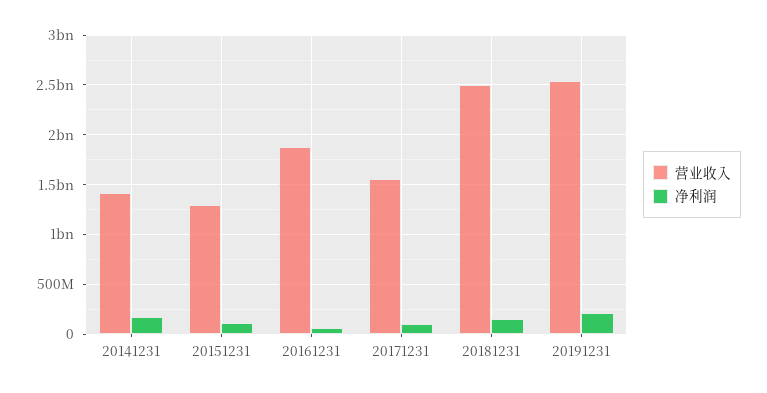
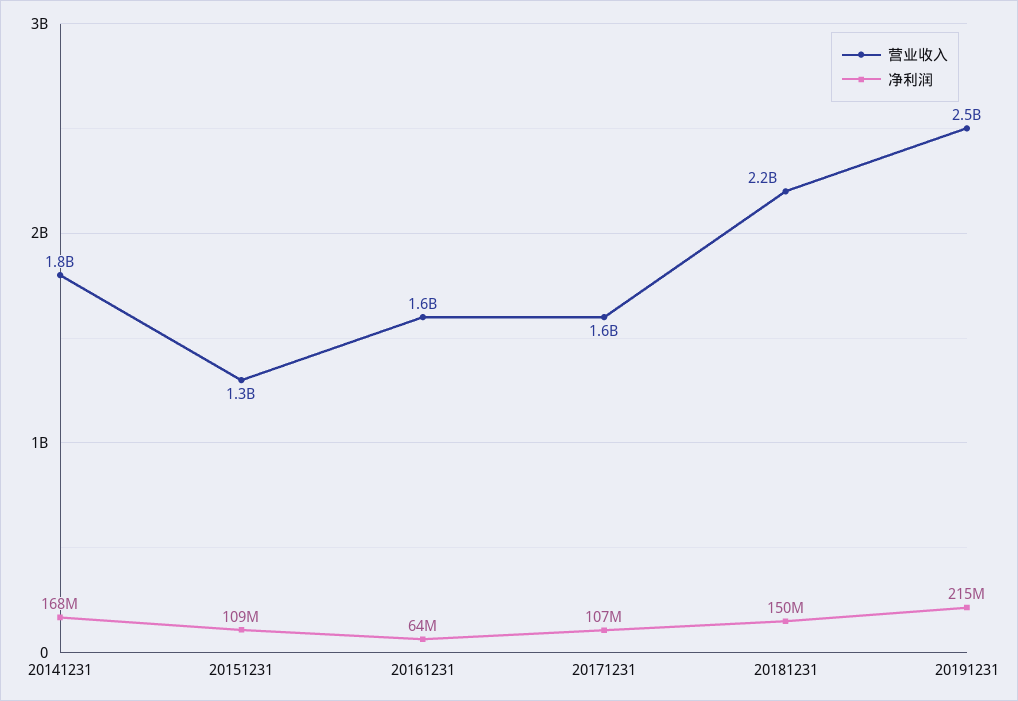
  {
    "营业收入": {
-     "20141231": 1400000000,
+     "20141231": 1800000000,
      "20151231": 1300000000,
-     "20161231": 1900000000,
+     "20161231": 1600000000,
      "20171231": 1600000000,
-     "20181231": 2500000000,
+     "20181231": 2200000000,
      "20191231": 2500000000
    },
    "净利润": {
      "20141231": 168000000,
      "20151231": 109000000,
      "20161231": 64000000,
      "20171231": 107000000,
      "20181231": 150000000,
      "20191231": 215000000
    }
  }

